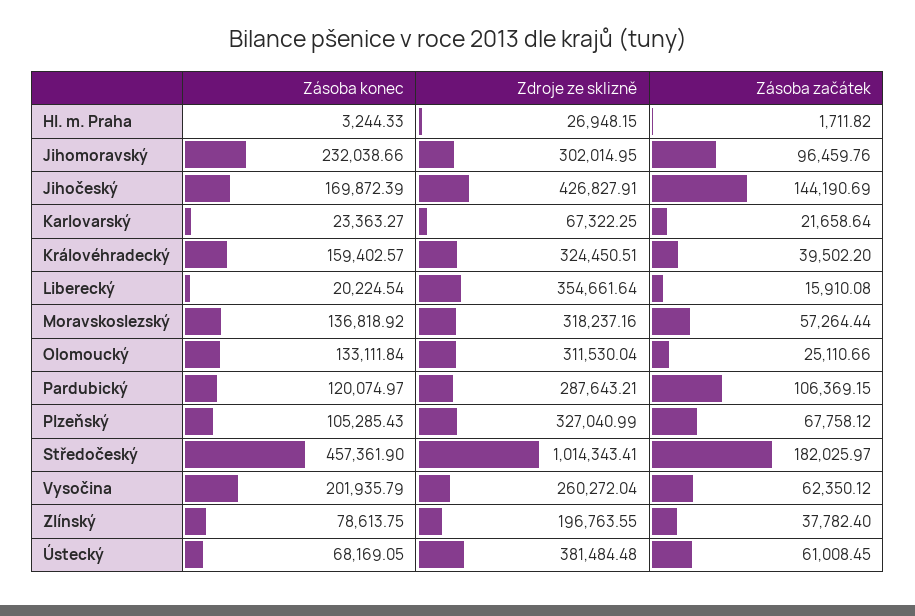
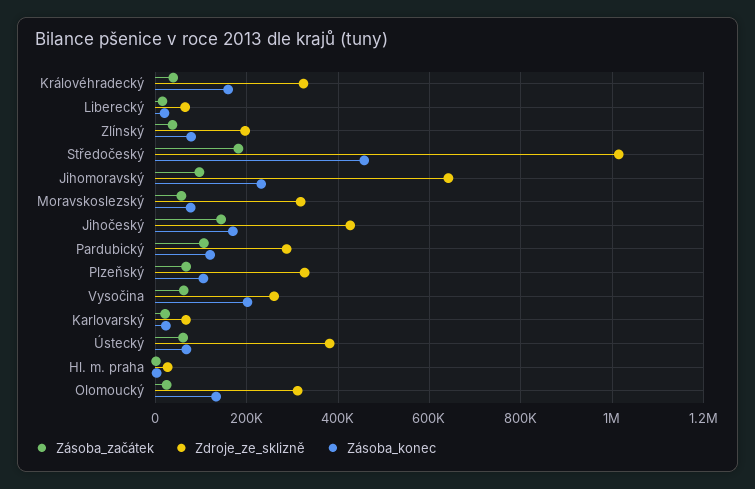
  {
    "Zásoba konec": {
      "Hl. m. Praha": 3244.33,
      "Jihomoravský": 232038.66,
      "Jihočeský": 169872.39,
      "Karlovarský": 23363.27,
      "Královéhradecký": 159402.57,
      "Liberecký": 20224.54,
-     "Moravskoslezský": 136818.92,
+     "Moravskoslezský": 80000,
      "Olomoucký": 133111.84,
      "Pardubický": 120074.97,
      "Plzeňský": 105285.43,
      "Středočeský": 457361.9,
      "Vysočina": 201935.79,
      "Zlínský": 78613.75,
      "Ústecký": 68169.05
    },
    "Zdroje ze sklizně": {
      "Hl. m. Praha": 26948.15,
-     "Jihomoravský": 302014.95,
+     "Jihomoravský": 640000,
      "Jihočeský": 426827.91,
      "Karlovarský": 67322.25,
      "Královéhradecký": 324450.51,
-     "Liberecký": 354661.64,
+     "Liberecký": 60000,
      "Moravskoslezský": 318237.16,
      "Olomoucký": 311530.04,
      "Pardubický": 287643.21,
      "Plzeňský": 327040.99,
      "Středočeský": 1014343.41,
      "Vysočina": 260272.04,
      "Zlínský": 196763.55,
      "Ústecký": 381484.48
    },
    "Zásoba začátek": {
      "Hl. m. Praha": 1711.82,
      "Jihomoravský": 96459.76,
      "Jihočeský": 144190.69,
      "Karlovarský": 21658.64,
      "Královéhradecký": 39502.2,
      "Liberecký": 15910.08,
      "Moravskoslezský": 57264.44,
      "Olomoucký": 25110.66,
      "Pardubický": 106369.15,
      "Plzeňský": 67758.12,
      "Středočeský": 182025.97,
      "Vysočina": 62350.12,
      "Zlínský": 37782.4,
      "Ústecký": 61008.45
    }
  }

